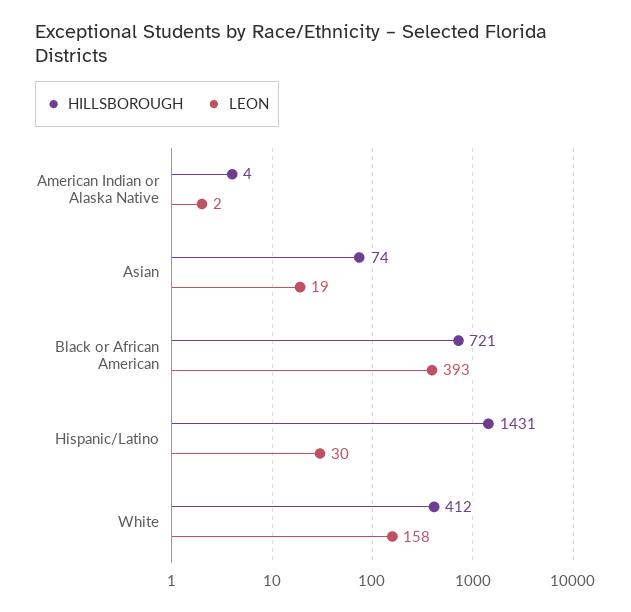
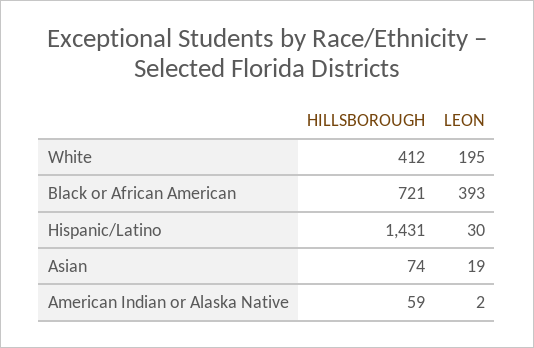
  {
    "HILLSBOROUGH": {
-     "American Indian or Alaska Native": 4,
+     "American Indian or Alaska Native": 59,
      "Asian": 74,
      "Black or African American": 721,
      "Hispanic/Latino": 1431,
      "White": 412
    },
    "LEON": {
      "American Indian or Alaska Native": 2,
      "Asian": 19,
      "Black or African American": 393,
      "Hispanic/Latino": 30,
-     "White": 158
+     "White": 195
    }
  }

